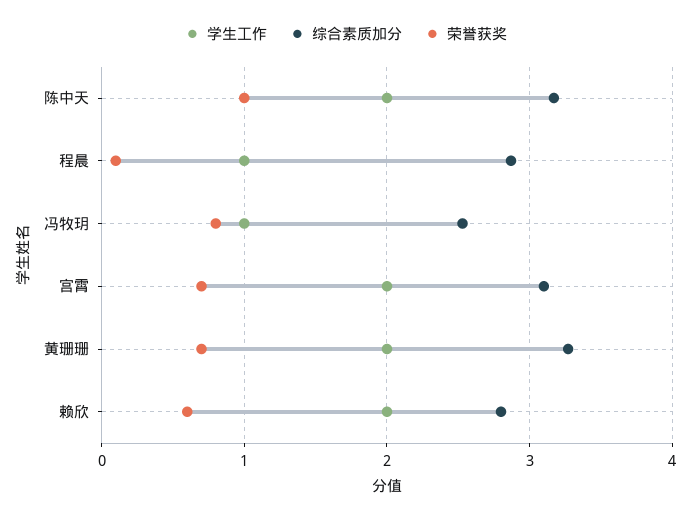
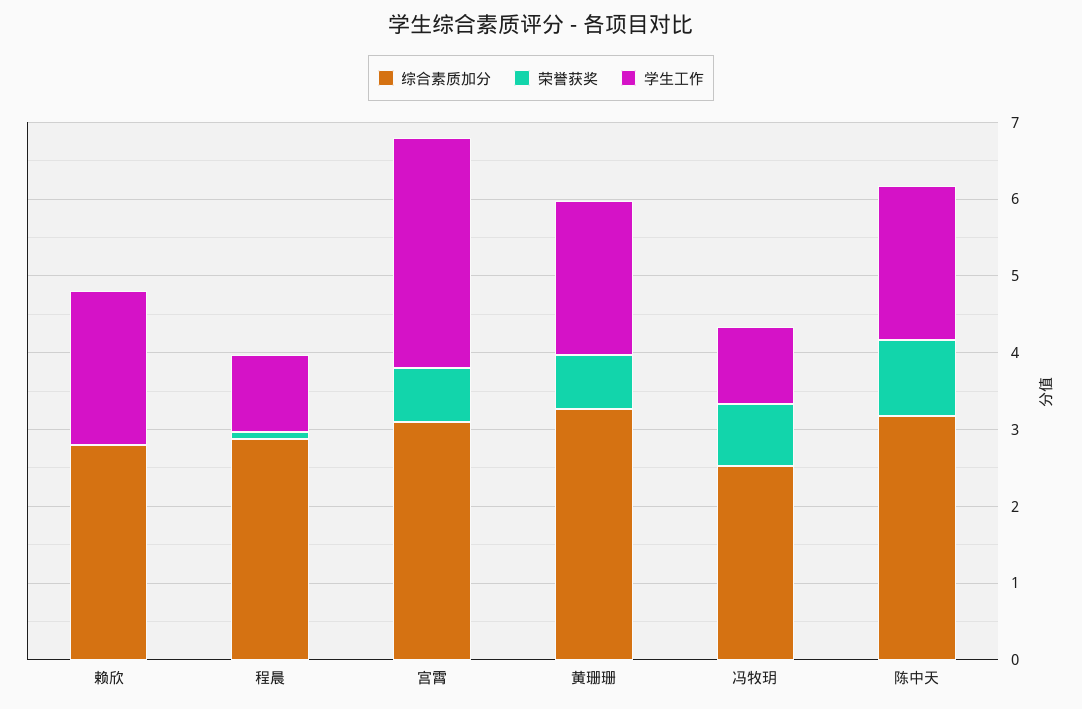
  {
    "学生工作": {
      "陈中天": 2,
      "程晨": 1,
      "冯牧玥": 1,
-     "宫霄": 2,
+     "宫霄": 3,
      "黄珊珊": 2,
      "赖欣": 2
    },
    "综合素质加分": {
      "陈中天": 3.2,
      "程晨": 2.9,
      "冯牧玥": 2.5,
      "宫霄": 3.1,
      "黄珊珊": 3.3,
      "赖欣": 2.8
    },
    "荣誉获奖": {
      "陈中天": 1,
      "程晨": 0.1,
      "冯牧玥": 0.8,
      "宫霄": 0.7,
      "黄珊珊": 0.7,
-     "赖欣": 0.6
+     "赖欣": 0
    }
  }

